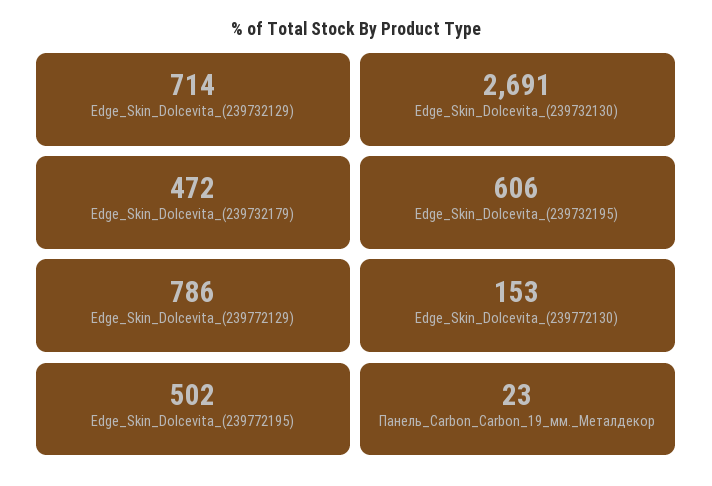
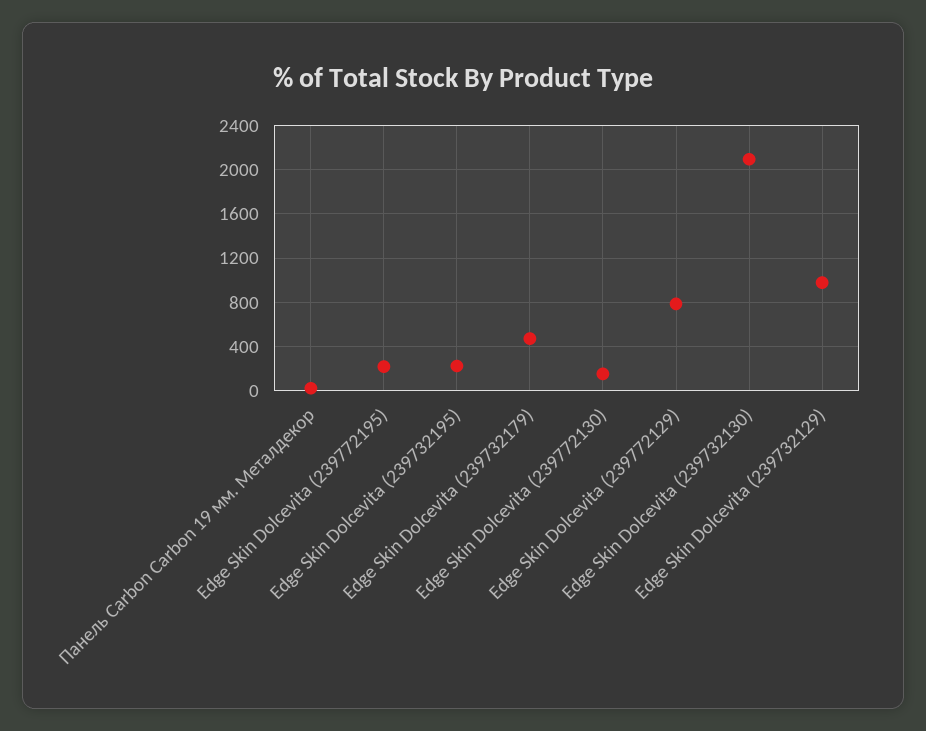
  {
-   "Edge_Skin_Dolcevita_(239732129)": 714,
+   "Edge_Skin_Dolcevita_(239732129)": 1000,
-   "Edge_Skin_Dolcevita_(239732130)": 2691,
+   "Edge_Skin_Dolcevita_(239732130)": 2100,
    "Edge_Skin_Dolcevita_(239732179)": 472,
-   "Edge_Skin_Dolcevita_(239732195)": 606,
+   "Edge_Skin_Dolcevita_(239732195)": 200,
    "Edge_Skin_Dolcevita_(239772129)": 786,
    "Edge_Skin_Dolcevita_(239772130)": 153,
-   "Edge_Skin_Dolcevita_(239772195)": 502,
+   "Edge_Skin_Dolcevita_(239772195)": 200,
    "Панель_Carbon_Carbon_19_мм._Металдекор": 23
  }

